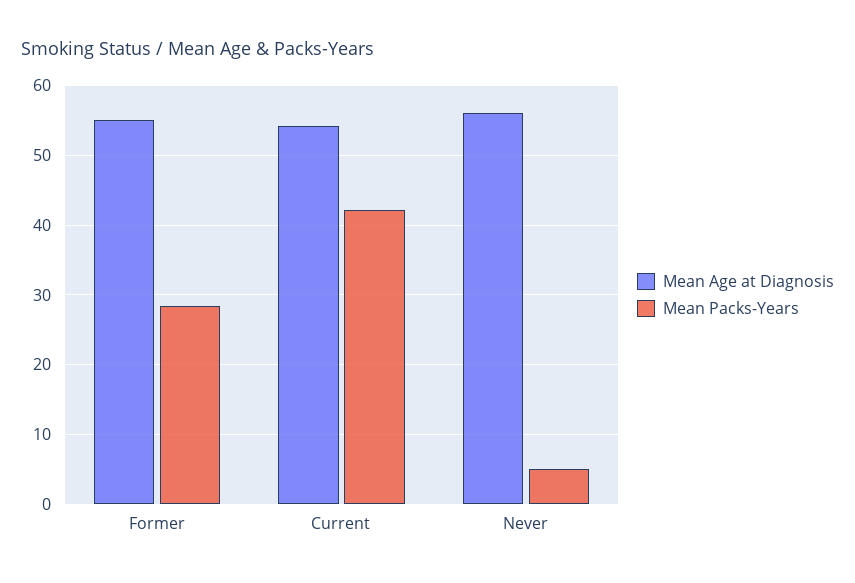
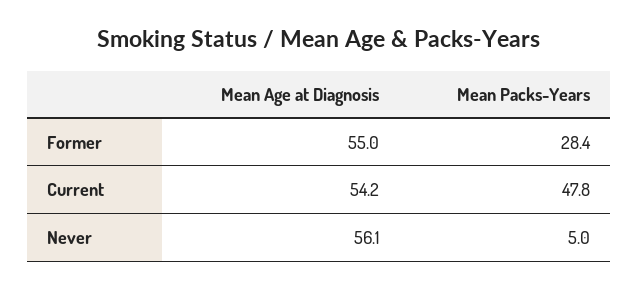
  {
    "Mean Age at Diagnosis": {
      "Former": 55,
      "Current": 54.2,
      "Never": 56.1
    },
    "Mean Packs-Years": {
      "Former": 28.4,
-     "Current": 42,
+     "Current": 47.8,
      "Never": 5
    }
  }

